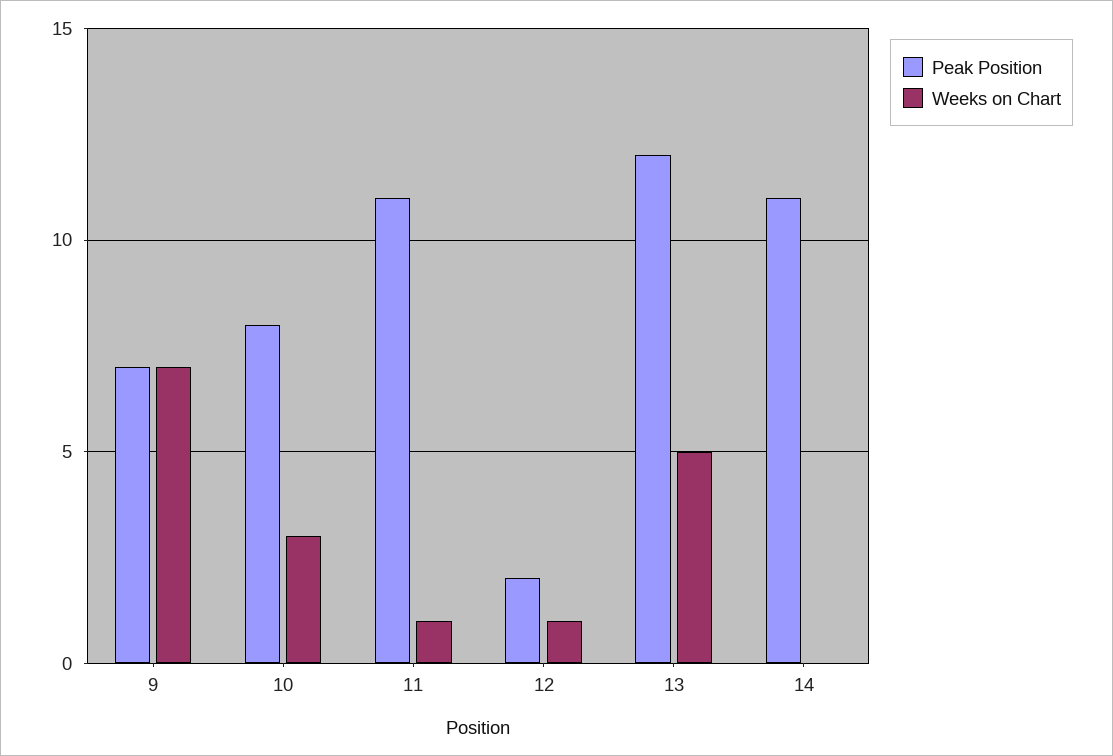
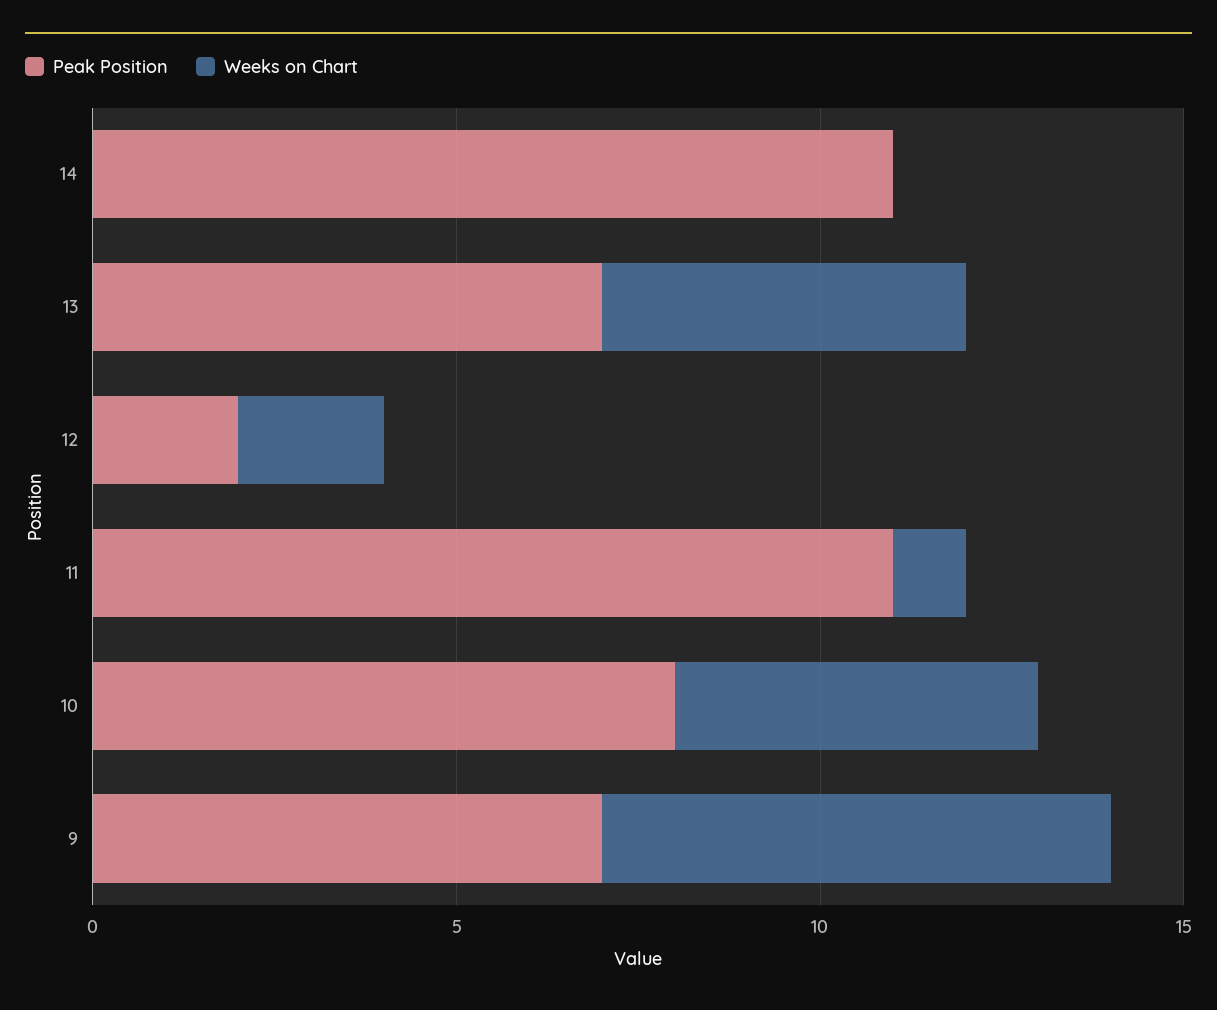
  {
    "Peak Position": {
      "9": 7,
      "10": 8,
      "11": 11,
      "12": 2,
-     "13": 12,
+     "13": 7,
      "14": 11
    },
    "Weeks on Chart": {
      "9": 7,
-     "10": 3,
+     "10": 5,
      "11": 1,
-     "12": 1,
+     "12": 2,
      "13": 5,
      "14": 0
    }
  }

